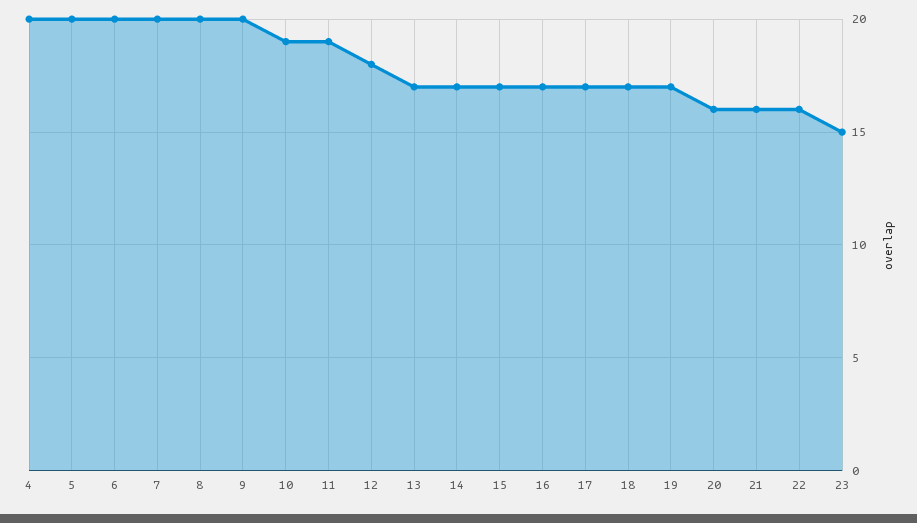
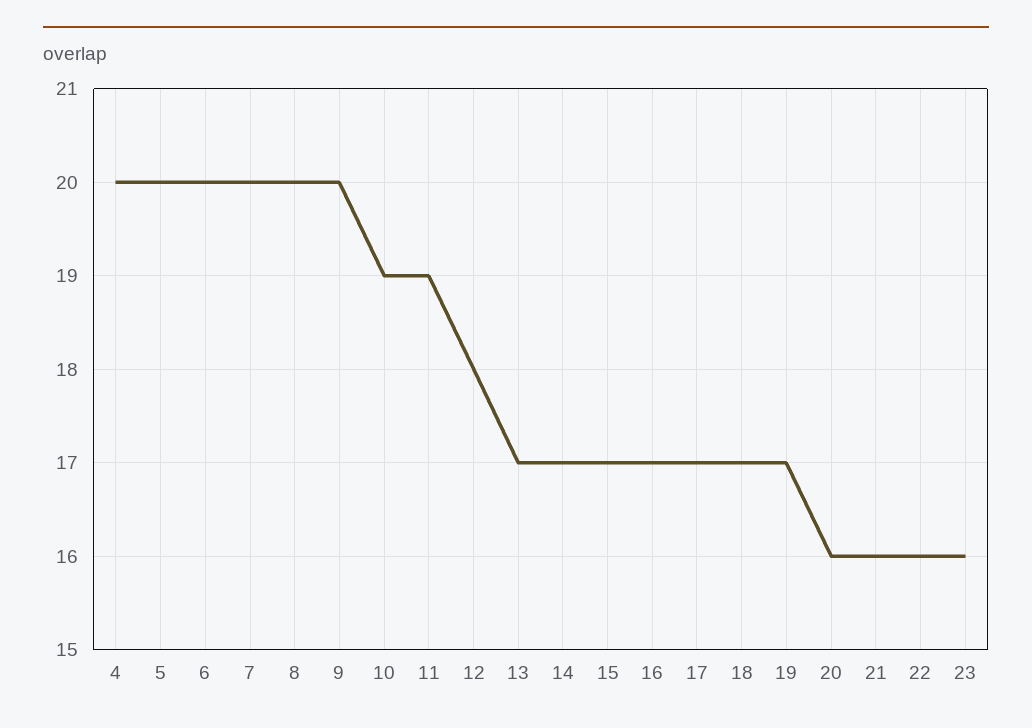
  {
    "4": 20,
    "5": 20,
    "6": 20,
    "7": 20,
    "8": 20,
    "9": 20,
    "10": 19,
    "11": 19,
    "12": 18,
    "13": 17,
    "14": 17,
    "15": 17,
    "16": 17,
    "17": 17,
    "18": 17,
    "19": 17,
    "20": 16,
    "21": 16,
    "22": 16,
-   "23": 15
+   "23": 16
  }

